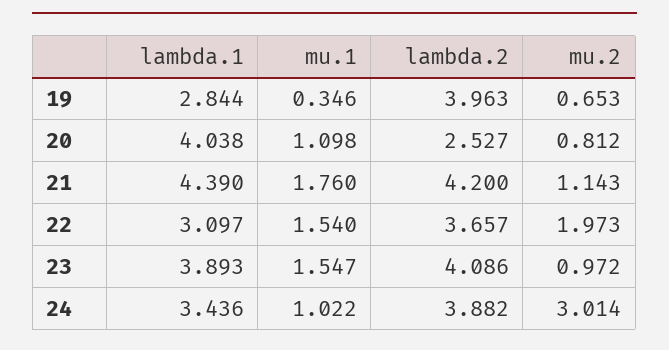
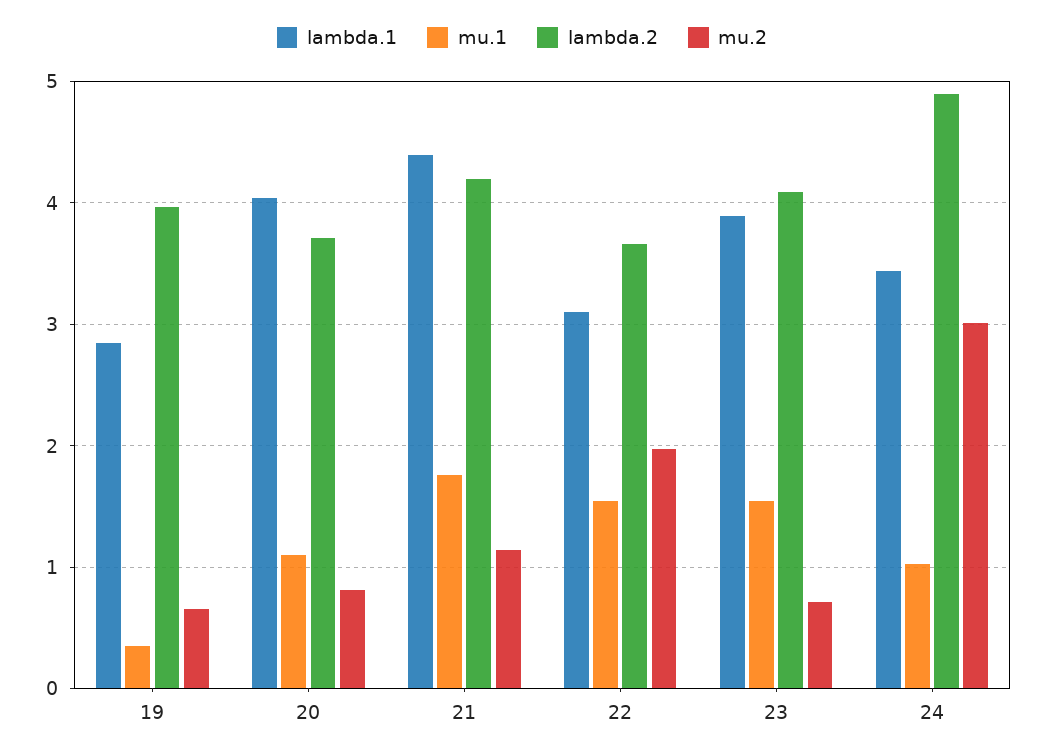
  {
    "lambda.1": {
      "19": 2.844,
      "20": 4.038,
      "21": 4.39,
      "22": 3.097,
      "23": 3.893,
      "24": 3.436
    },
    "mu.1": {
      "19": 0.346,
      "20": 1.098,
      "21": 1.76,
      "22": 1.54,
      "23": 1.547,
      "24": 1.022
    },
    "lambda.2": {
      "19": 3.963,
-     "20": 2.527,
+     "20": 3.7,
      "21": 4.2,
      "22": 3.657,
      "23": 4.086,
-     "24": 3.882
+     "24": 4.9
    },
    "mu.2": {
      "19": 0.653,
      "20": 0.812,
      "21": 1.143,
      "22": 1.973,
-     "23": 0.972,
+     "23": 0.7,
      "24": 3.014
    }
  }

